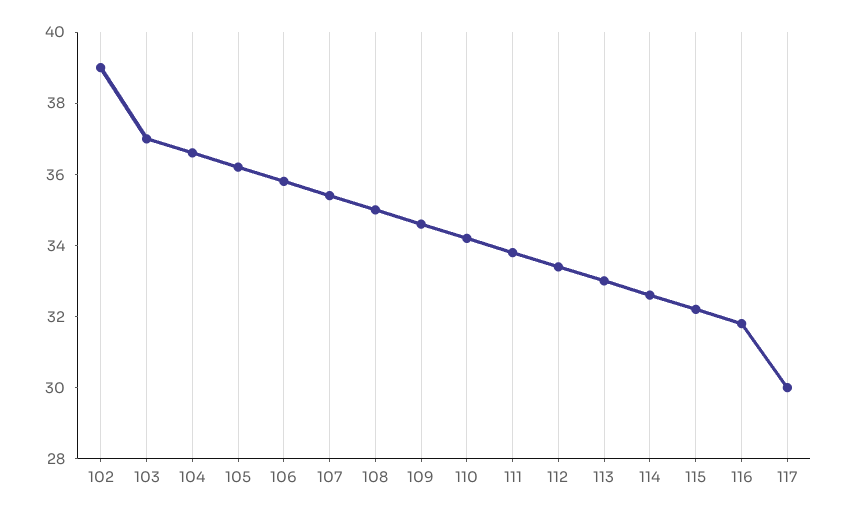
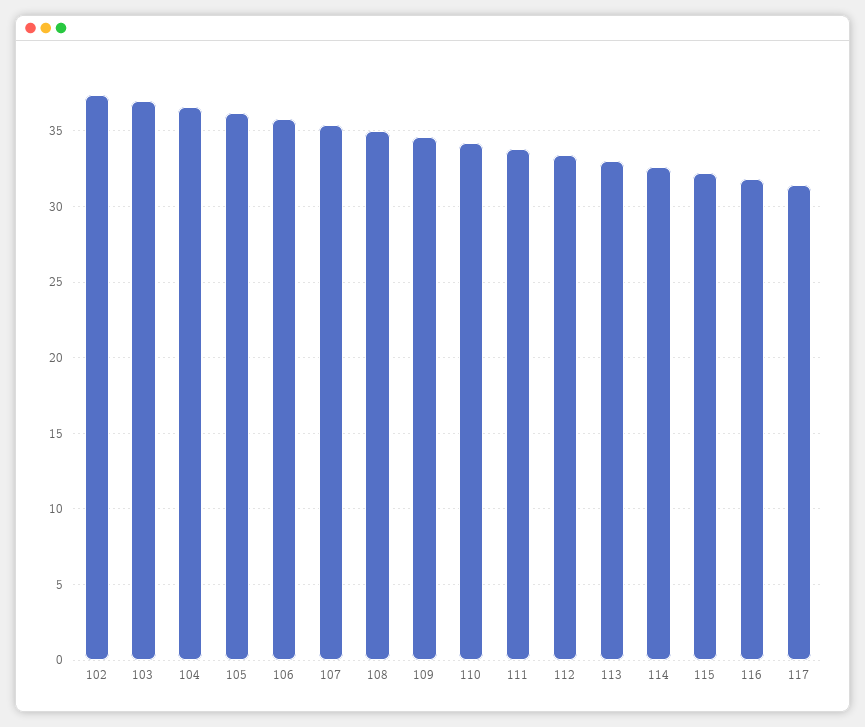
  {
-   "102": 39,
+   "102": 37.5,
    "103": 37,
    "104": 36.5,
    "105": 36,
    "106": 36,
    "107": 35.5,
    "108": 35,
    "109": 34.5,
    "110": 34,
    "111": 34,
    "112": 33.5,
    "113": 33,
    "114": 32.5,
    "115": 32,
    "116": 32,
-   "117": 30
+   "117": 31.5
  }

